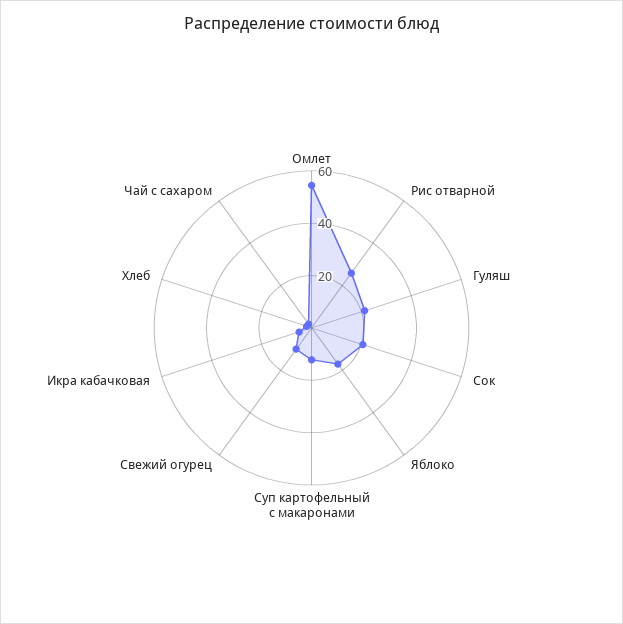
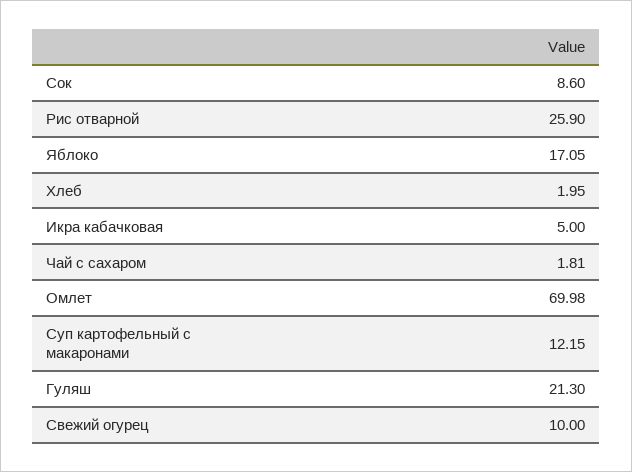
  {
-   "Омлет": 55,
+   "Омлет": 69.98,
    "Рис отварной": 25.9,
    "Гуляш": 21.3,
-   "Сок": 20,
+   "Сок": 8.6,
    "Яблоко": 17.05,
    "Суп картофельный с макаронами": 12.15,
    "Свежий огурец": 10,
    "Икра кабачковая": 5,
    "Хлеб": 1.95,
    "Чай с сахаром": 1.81
  }

